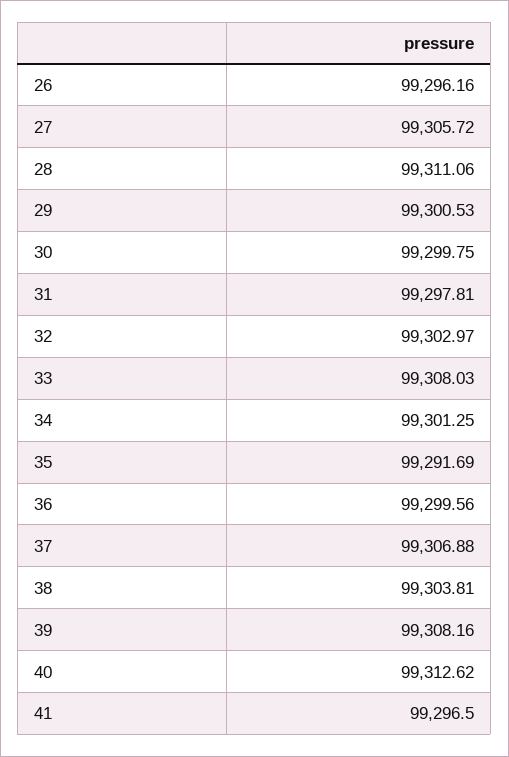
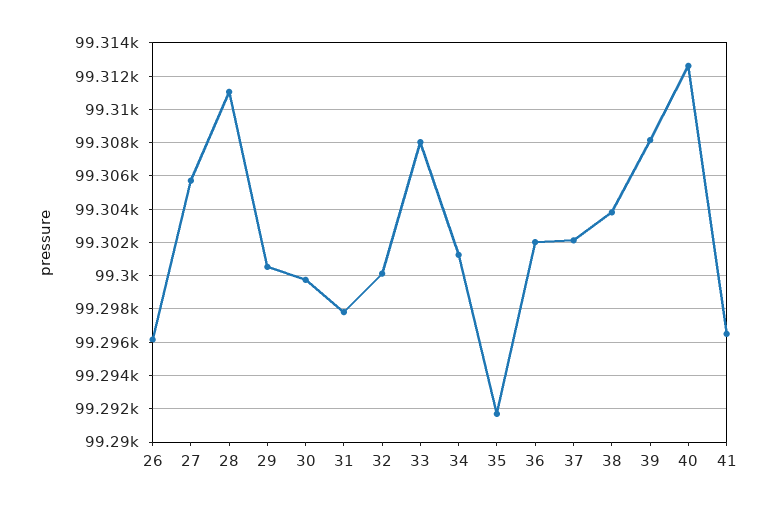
  {
    "26": 99296.16,
    "27": 99305.72,
    "28": 99311.06,
    "29": 99300.53,
    "30": 99299.75,
    "31": 99297.81,
-   "32": 99302.97,
+   "32": 99300,
    "33": 99308.03,
    "34": 99301.25,
    "35": 99291.69,
-   "36": 99299.56,
+   "36": 99302,
-   "37": 99306.88,
+   "37": 99302,
    "38": 99303.81,
    "39": 99308.16,
    "40": 99312.62,
    "41": 99296.5
  }

